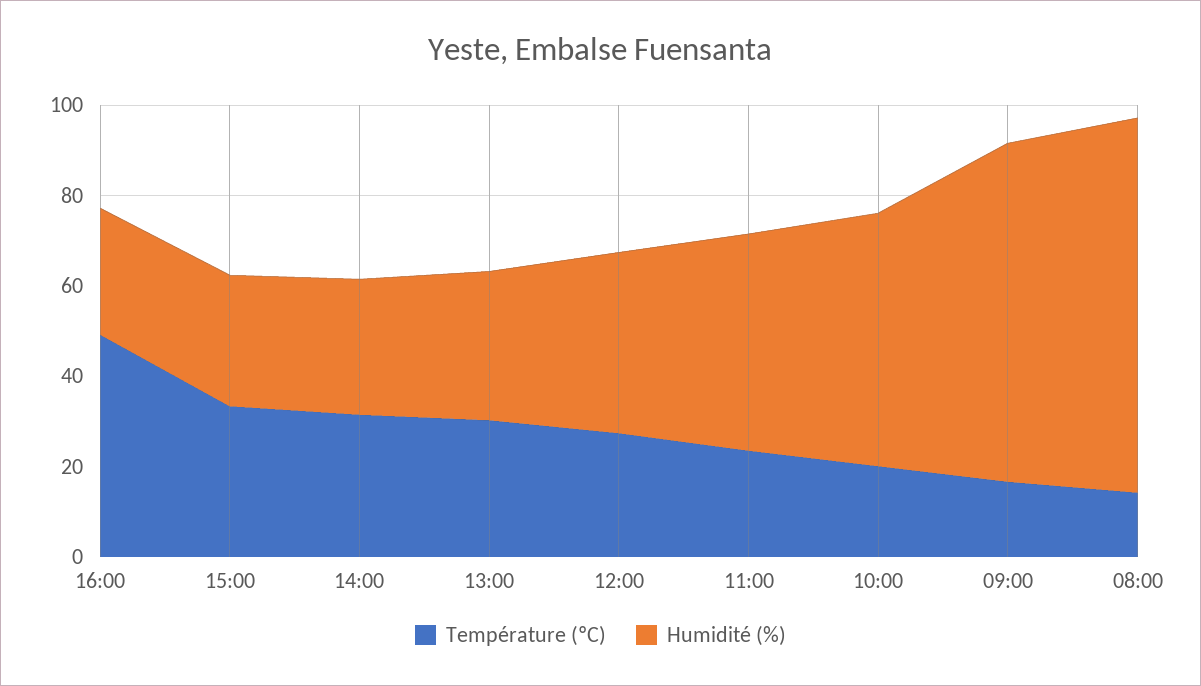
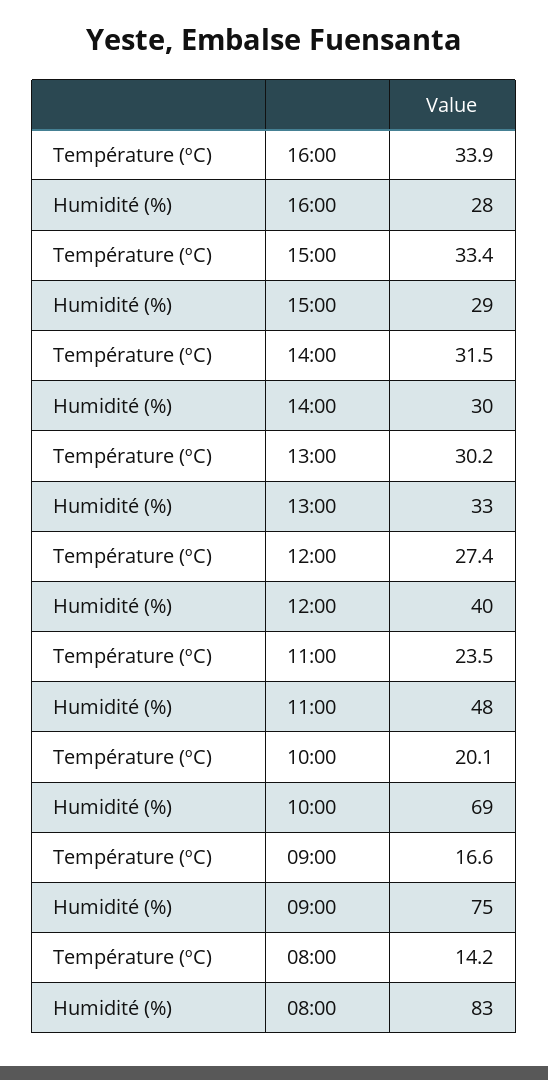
  {
    "Température (ºC)": {
-     "16:00": 50,
+     "16:00": 33.9,
      "15:00": 33.4,
      "14:00": 31.5,
      "13:00": 30.2,
      "12:00": 27.4,
      "11:00": 23.5,
      "10:00": 20.1,
      "09:00": 16.6,
      "08:00": 14.2
    },
    "Humidité (%)": {
      "16:00": 28,
      "15:00": 29,
      "14:00": 30,
      "13:00": 33,
      "12:00": 40,
      "11:00": 48,
-     "10:00": 55,
+     "10:00": 69,
      "09:00": 75,
      "08:00": 83
    }
  }

